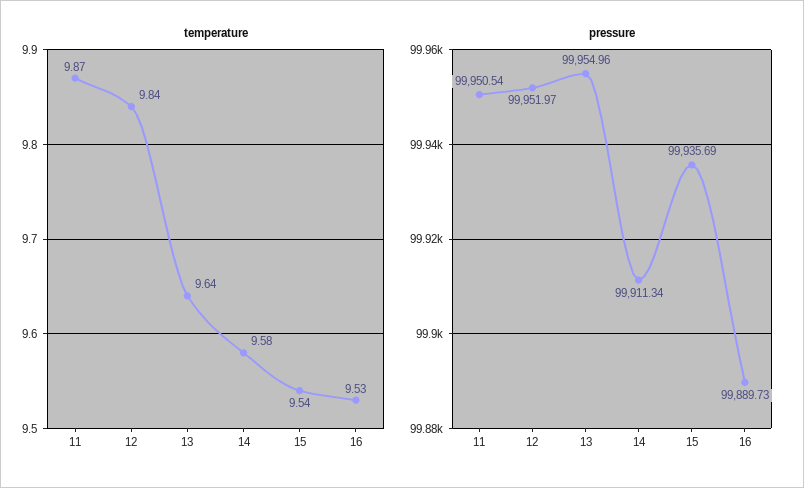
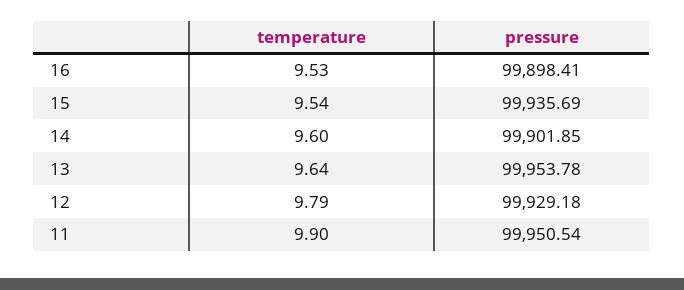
  {
    "temperature": {
-     "11": 9.87,
+     "11": 9.9,
-     "12": 9.84,
+     "12": 9.79,
      "13": 9.64,
-     "14": 9.58,
+     "14": 9.6,
      "15": 9.54,
      "16": 9.53
    },
    "pressure": {
      "11": 99950.54,
-     "12": 99951.97,
+     "12": 99929.18,
-     "13": 99954.96,
+     "13": 99953.78,
-     "14": 99911.34,
+     "14": 99901.85,
      "15": 99935.69,
-     "16": 99889.73
+     "16": 99898.41
    }
  }

